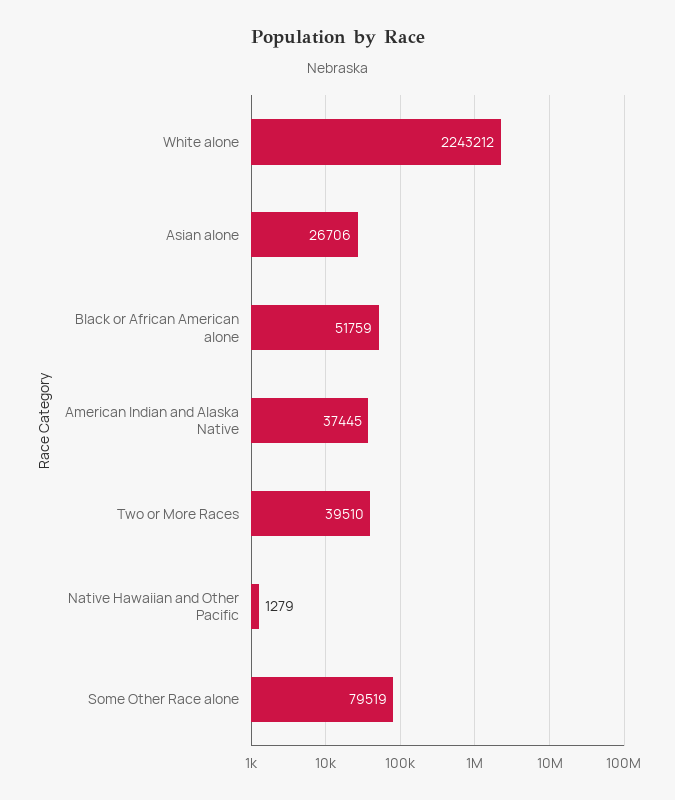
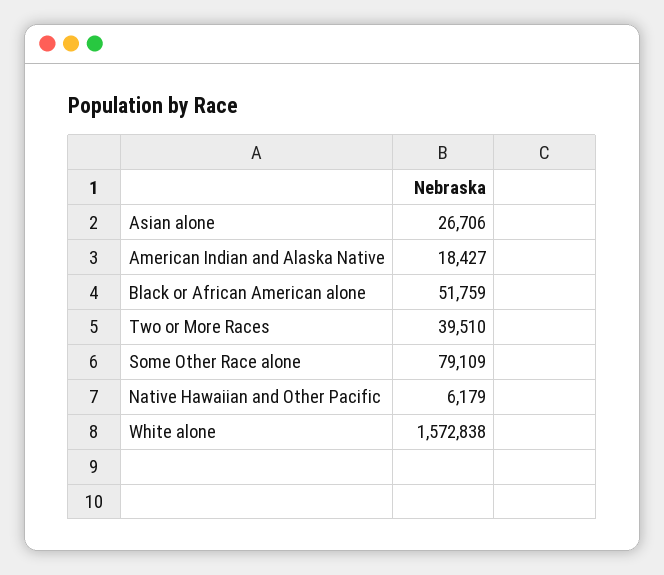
  {
-   "White alone": 2243212,
+   "White alone": 1572838,
    "Asian alone": 26706,
    "Black or African American alone": 51759,
-   "American Indian and Alaska Native": 37445,
+   "American Indian and Alaska Native": 18427,
    "Two or More Races": 39510,
-   "Native Hawaiian and Other Pacific": 1279,
+   "Native Hawaiian and Other Pacific": 6179,
-   "Some Other Race alone": 79519
+   "Some Other Race alone": 79109
  }

